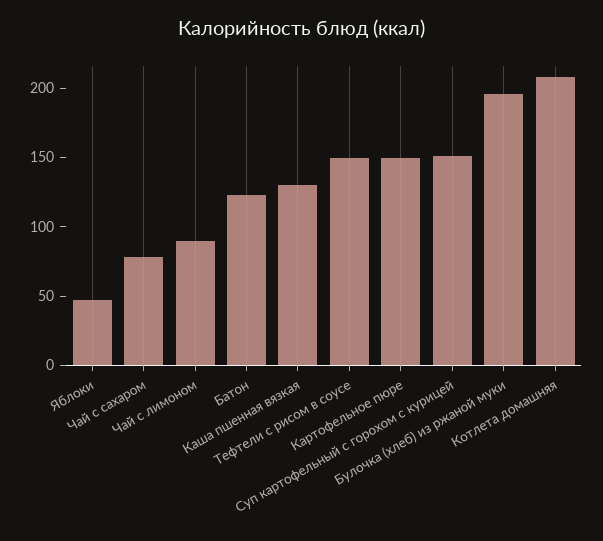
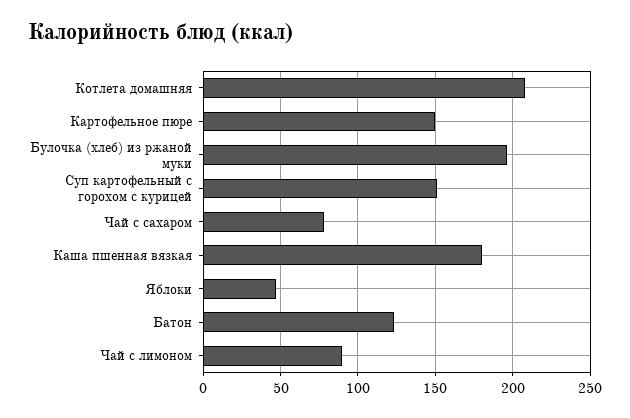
  {
    "Яблоки": 45,
    "Чай с сахаром": 80,
    "Чай с лимоном": 90,
    "Батон": 125,
-   "Каша пшенная вязкая": 130,
+   "Каша пшенная вязкая": 180,
-   "Тефтели с рисом в соусе": 150,
    "Картофельное пюре": 150,
    "Суп картофельный с горохом с курицей": 150,
    "Булочка (хлеб) из ржаной муки": 195,
    "Котлета домашняя": 210
  }

